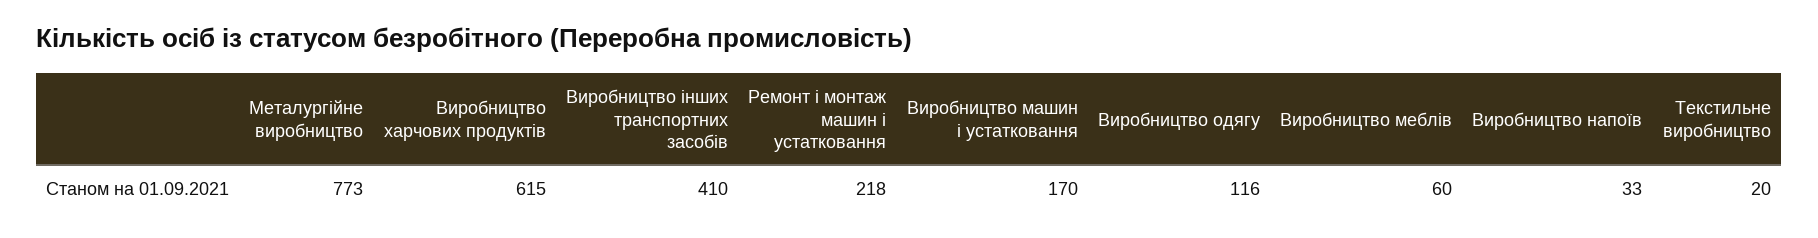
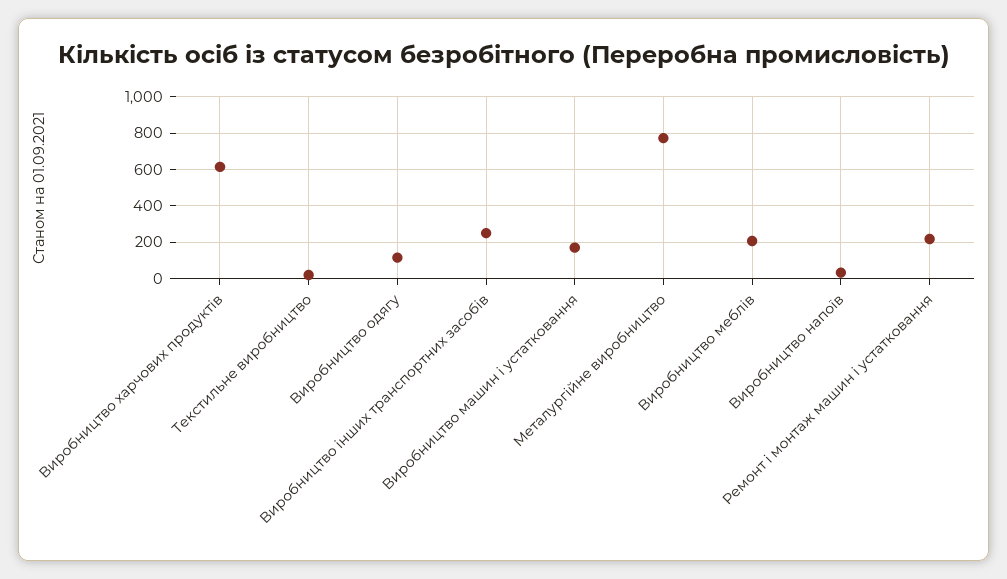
  {
    "Металургійне виробництво": 773,
    "Виробництво харчових продуктів": 615,
-   "Виробництво інших транспортних засобів": 410,
+   "Виробництво інших транспортних засобів": 250,
    "Ремонт і монтаж машин і устатковання": 218,
    "Виробництво машин і устатковання": 170,
    "Виробництво одягу": 116,
-   "Виробництво меблів": 60,
+   "Виробництво меблів": 200,
    "Виробництво напоїв": 33,
    "Текстильне виробництво": 20
  }

